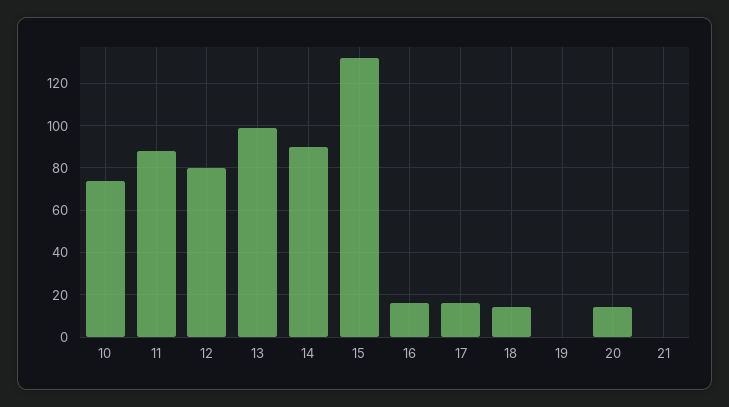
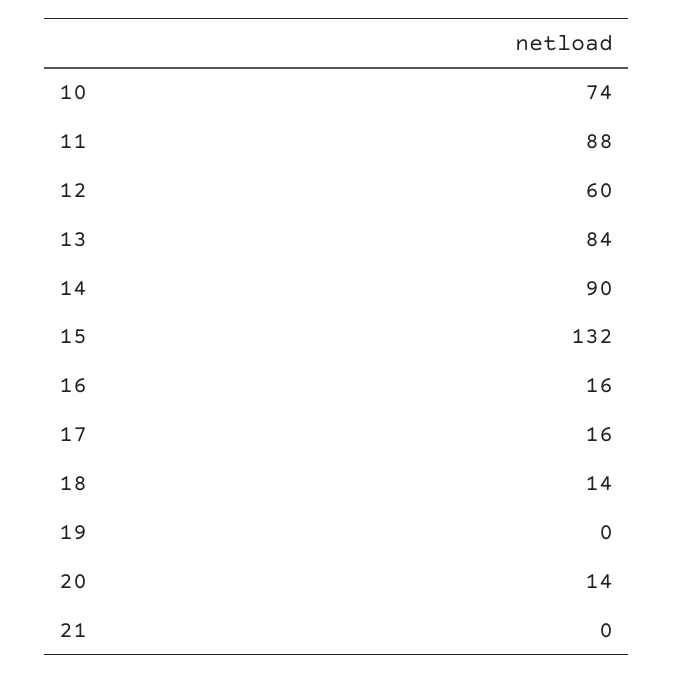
  {
    "10": 74,
    "11": 88,
-   "12": 80,
+   "12": 60,
-   "13": 100,
+   "13": 84,
    "14": 90,
    "15": 132,
    "16": 16,
    "17": 16,
    "18": 14,
    "19": 0,
    "20": 14,
    "21": 0
  }

